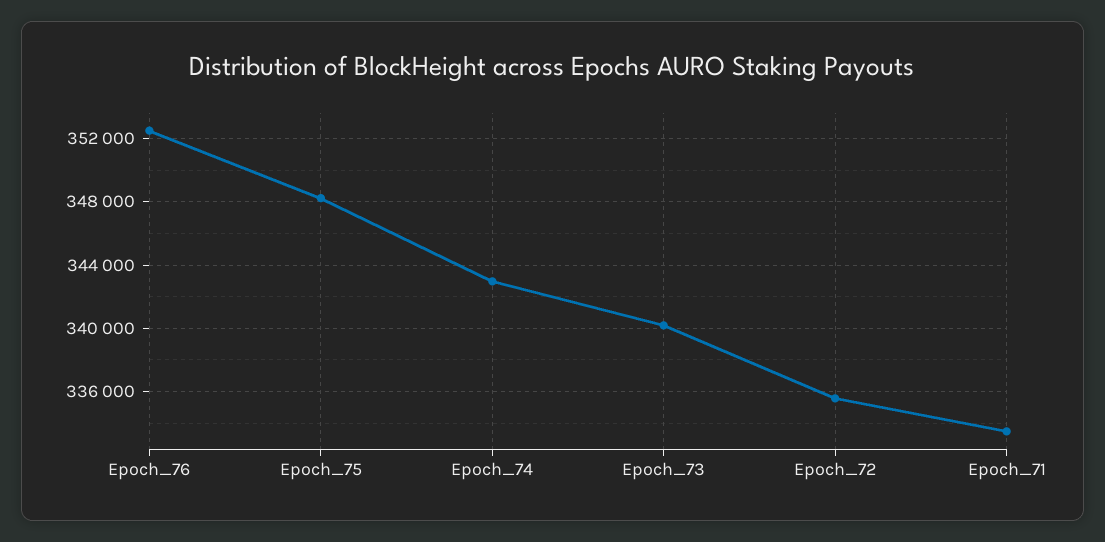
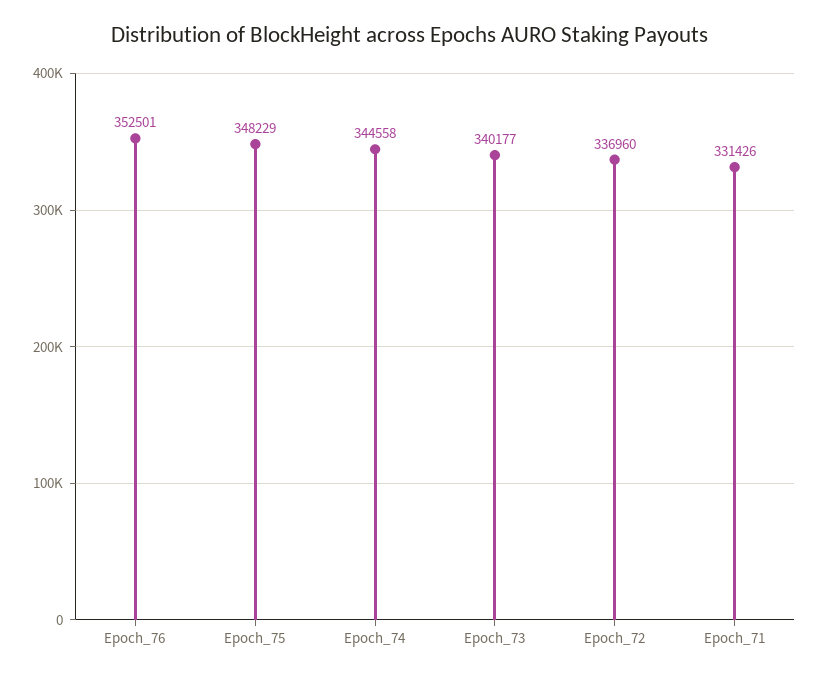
  {
    "Epoch_76": 352501,
    "Epoch_75": 348229,
-   "Epoch_74": 343000,
+   "Epoch_74": 344558,
    "Epoch_73": 340177,
-   "Epoch_72": 335500,
+   "Epoch_72": 336960,
-   "Epoch_71": 333500
+   "Epoch_71": 331426
  }

